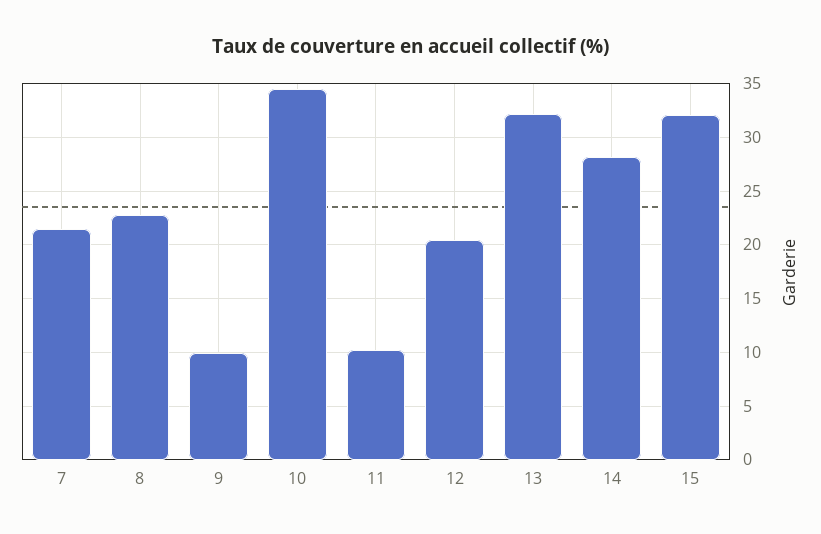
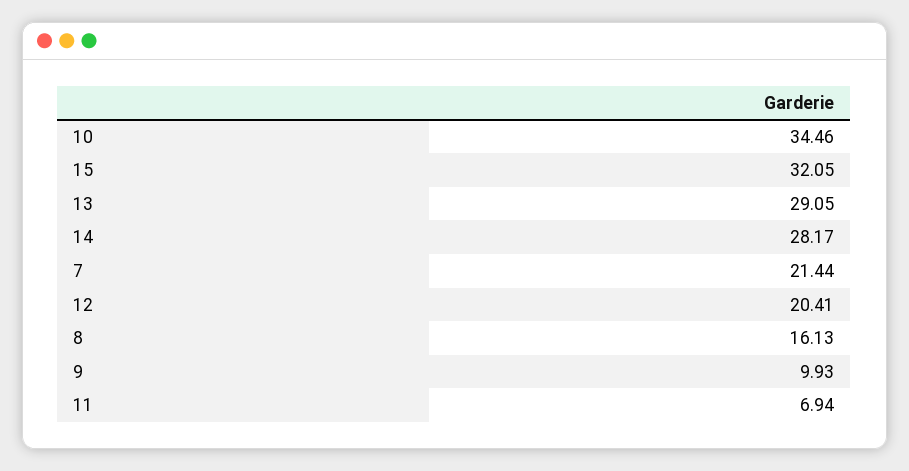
  {
    "7": 21.44,
-   "8": 23,
+   "8": 16.13,
    "9": 9.93,
    "10": 34.46,
-   "11": 10,
+   "11": 6.94,
    "12": 20.41,
-   "13": 32,
+   "13": 29.05,
    "14": 28.17,
    "15": 32.05
  }

